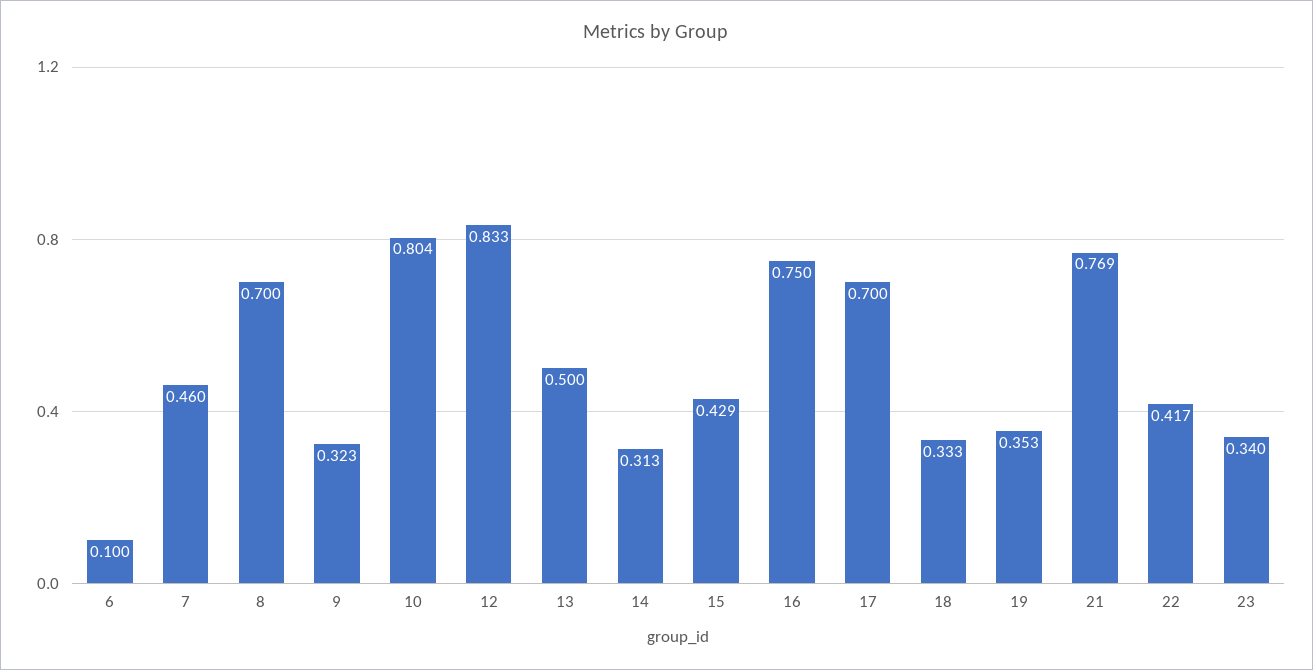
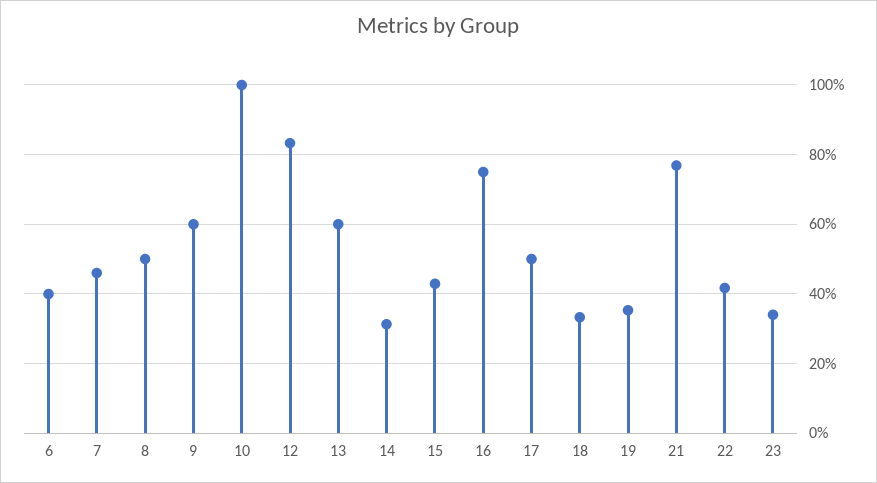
  {
-   "6": 0.1,
+   "6": 0.4,
    "7": 0.46,
-   "8": 0.7,
+   "8": 0.5,
-   "9": 0.323,
+   "9": 0.6,
-   "10": 0.804,
+   "10": 1,
    "12": 0.833,
-   "13": 0.5,
+   "13": 0.6,
    "14": 0.313,
    "15": 0.429,
    "16": 0.75,
-   "17": 0.7,
+   "17": 0.5,
    "18": 0.333,
    "19": 0.353,
    "21": 0.769,
    "22": 0.417,
    "23": 0.34
  }

